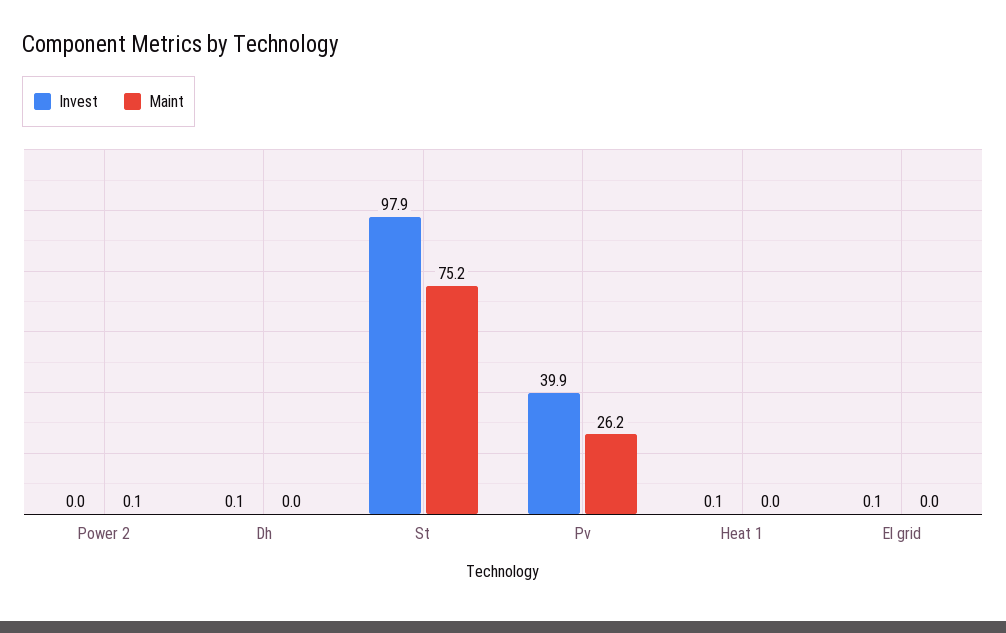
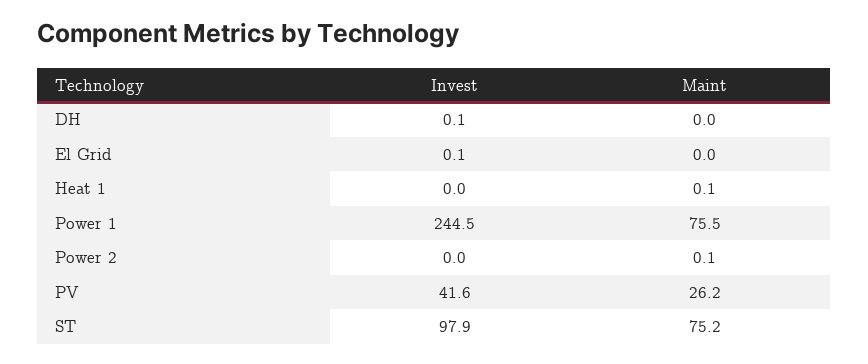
  {
    "Invest": {
      "Power 2": 0,
      "Dh": 0.1,
      "St": 97.9,
-     "Pv": 39.9,
+     "Pv": 41.6,
-     "Heat 1": 0.1,
+     "Heat 1": 0,
-     "El grid": 0.1
+     "El grid": 0.1,
+     "Power 1": 244.5
    },
    "Maint": {
      "Power 2": 0.1,
      "Dh": 0,
      "St": 75.2,
      "Pv": 26.2,
-     "Heat 1": 0,
+     "Heat 1": 0.1,
-     "El grid": 0
+     "El grid": 0,
+     "Power 1": 75.5
    }
  }

